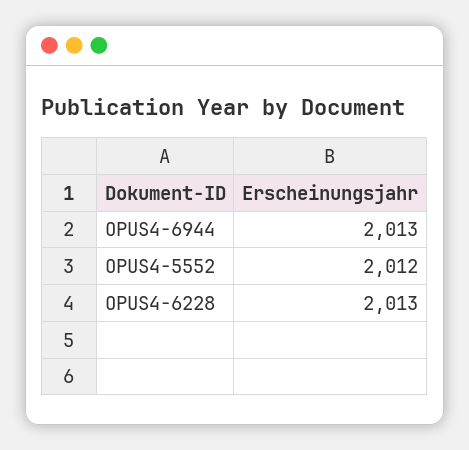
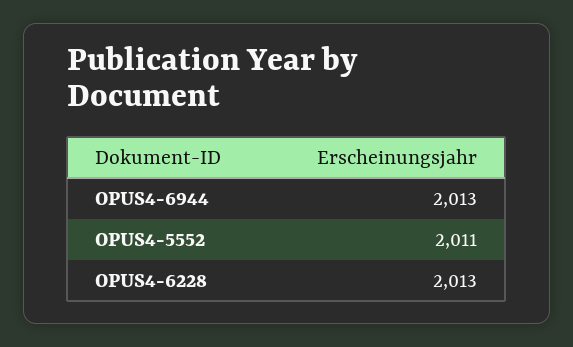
  {
    "OPUS4-6944": 2013,
-   "OPUS4-5552": 2012,
+   "OPUS4-5552": 2011,
    "OPUS4-6228": 2013
  }

